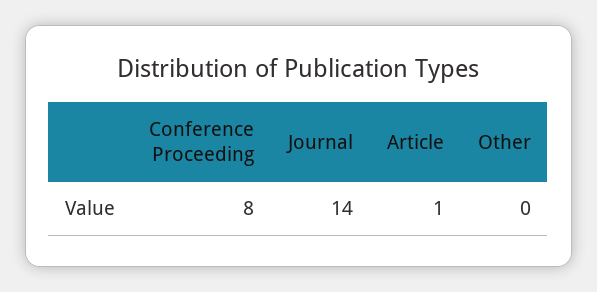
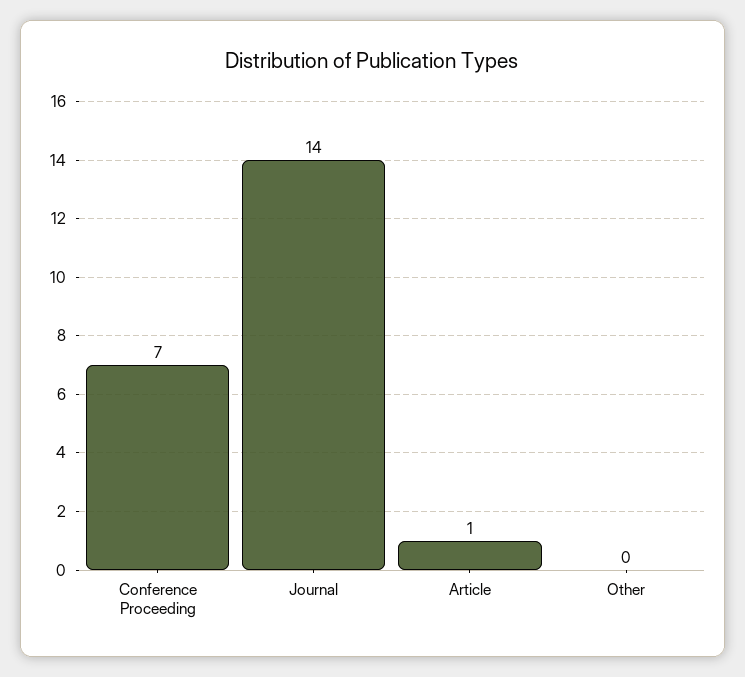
  {
-   "Conference Proceeding": 8,
+   "Conference Proceeding": 7,
    "Journal": 14,
    "Article": 1,
    "Other": 0
  }

